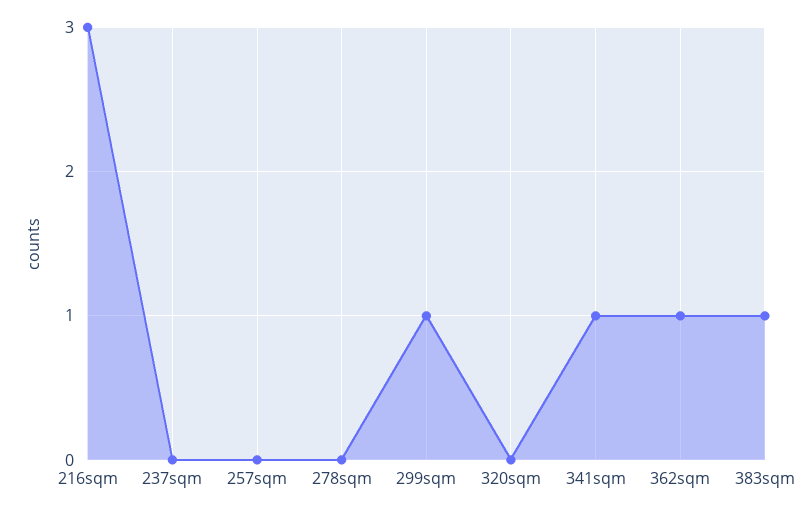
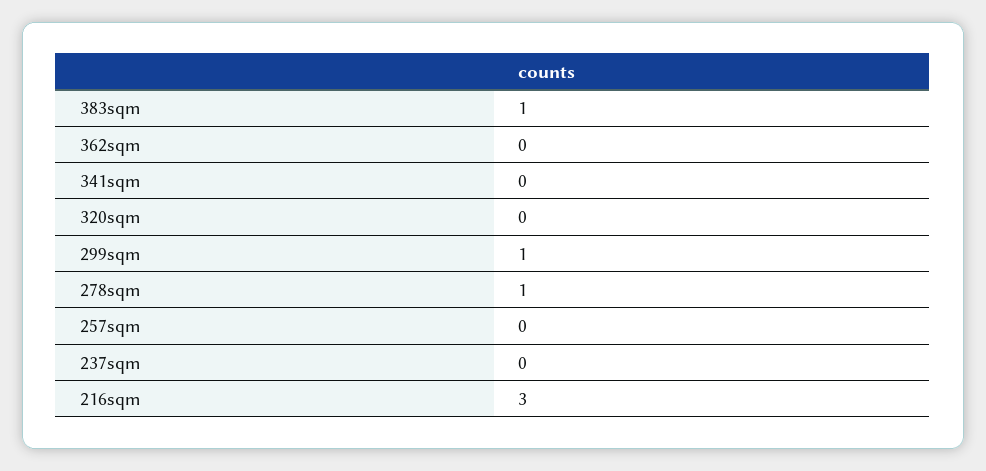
  {
    "216sqm": 3,
    "237sqm": 0,
    "257sqm": 0,
-   "278sqm": 0,
+   "278sqm": 1,
    "299sqm": 1,
    "320sqm": 0,
-   "341sqm": 1,
+   "341sqm": 0,
-   "362sqm": 1,
+   "362sqm": 0,
    "383sqm": 1
  }

